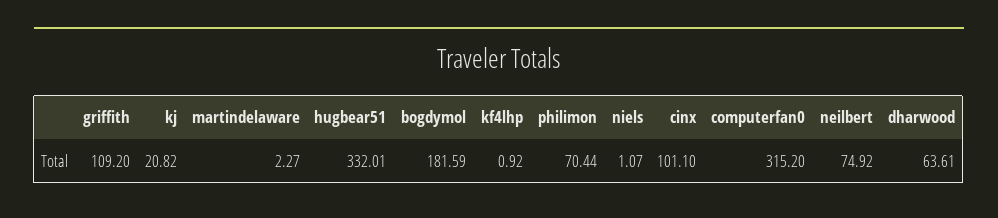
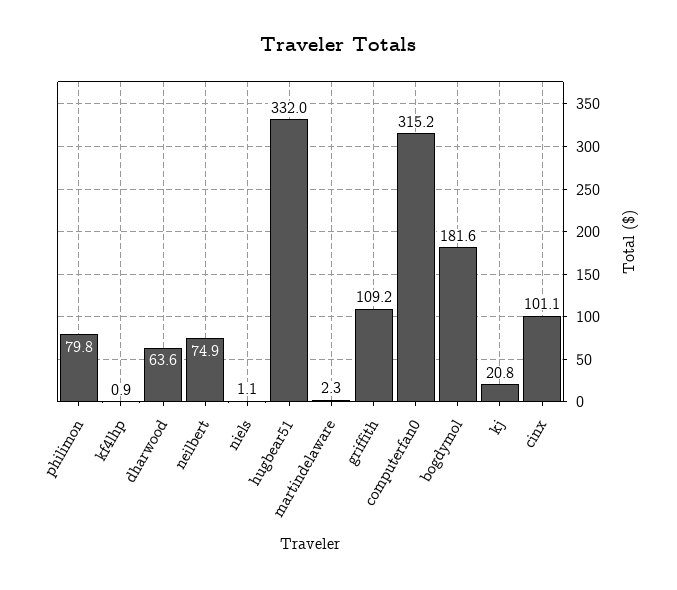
  {
    "griffith": 109.2,
    "kj": 20.82,
    "martindelaware": 2.27,
    "hugbear51": 332.01,
    "bogdymol": 181.59,
    "kf4lhp": 0.92,
-   "philimon": 70.44,
+   "philimon": 79.8,
    "niels": 1.07,
    "cinx": 101.1,
    "computerfan0": 315.2,
    "neilbert": 74.92,
    "dharwood": 63.61
  }

